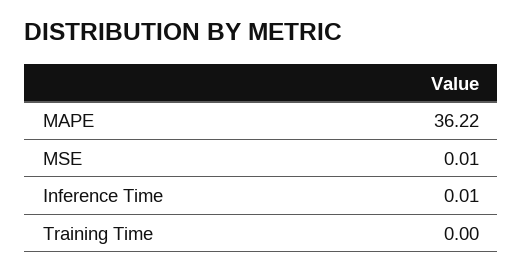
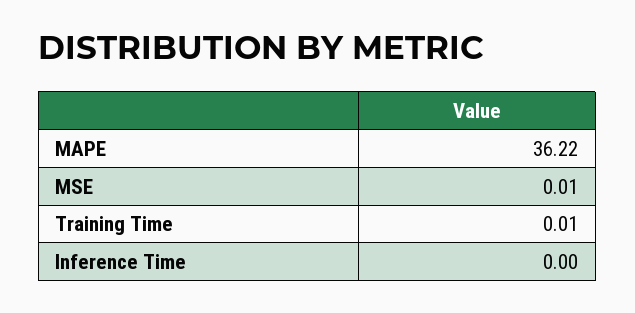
  {
    "MAPE": 36.22,
    "MSE": 0.01,
-   "Inference Time": 0.01,
+   "Inference Time": 0,
-   "Training Time": 0
+   "Training Time": 0.01
  }

